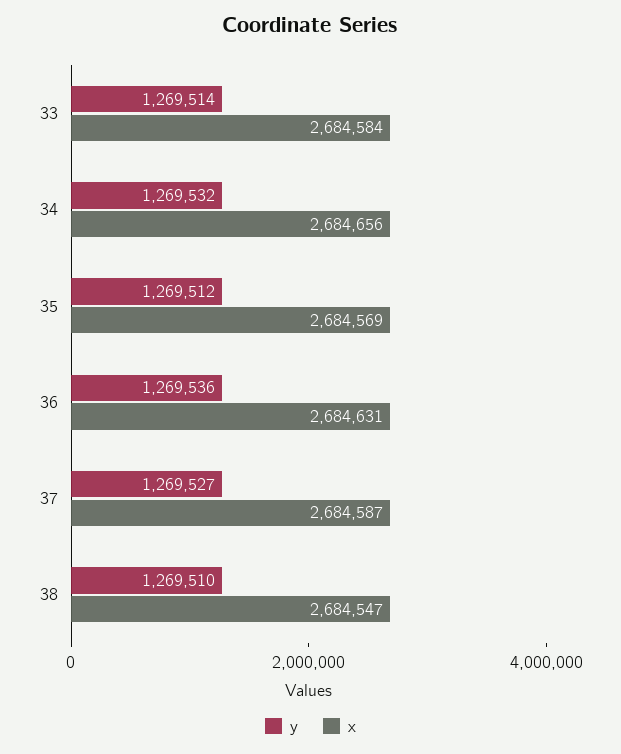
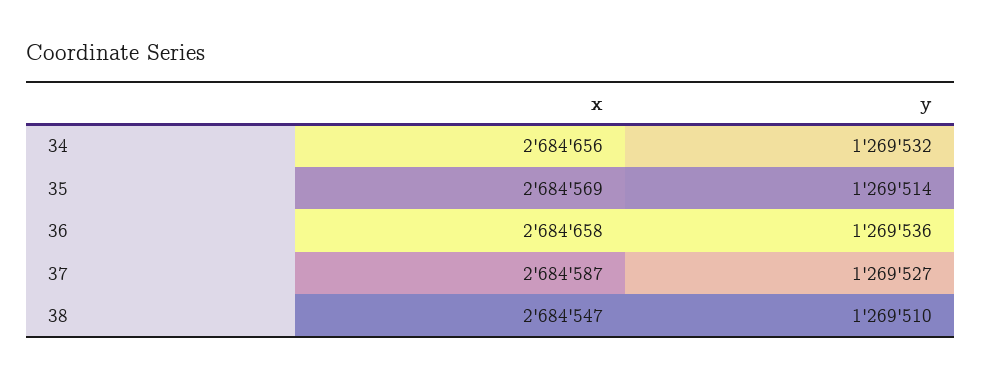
  {
    "y": {
-     "33": 1269514,
      "34": 1269532,
-     "35": 1269512,
+     "35": 1269514,
      "36": 1269536,
      "37": 1269527,
      "38": 1269510
    },
    "x": {
-     "33": 2684584,
      "34": 2684656,
      "35": 2684569,
-     "36": 2684631,
+     "36": 2684658,
      "37": 2684587,
      "38": 2684547
    }
  }

